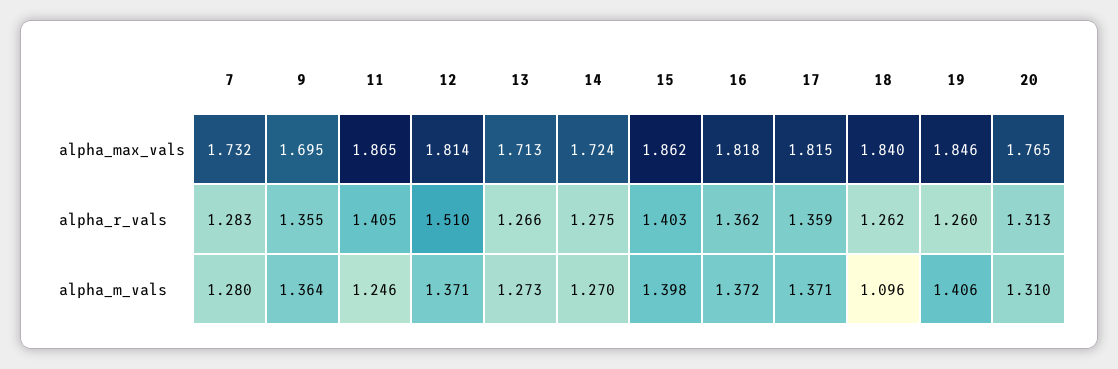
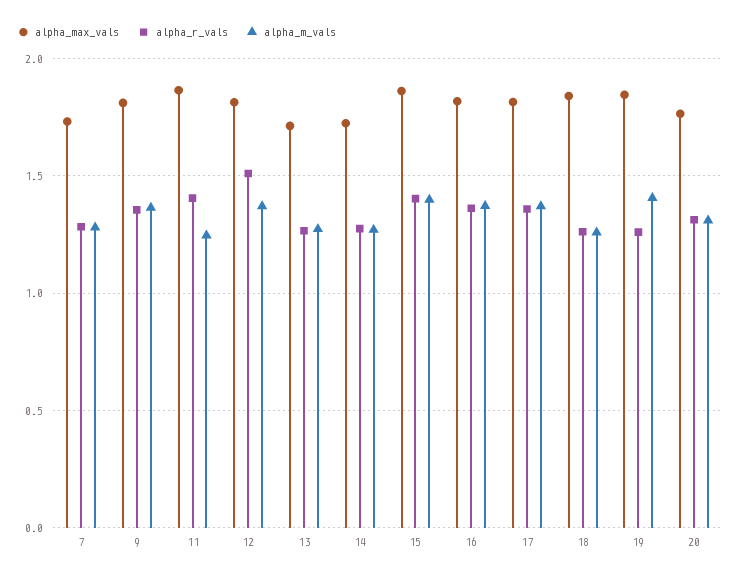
  {
    "alpha_max_vals": {
      "7": 1.732,
-     "9": 1.695,
+     "9": 1.8,
      "11": 1.865,
      "12": 1.814,
      "13": 1.713,
      "14": 1.724,
      "15": 1.862,
      "16": 1.818,
      "17": 1.815,
      "18": 1.84,
      "19": 1.846,
      "20": 1.765
    },
    "alpha_r_vals": {
      "7": 1.283,
      "9": 1.355,
      "11": 1.405,
      "12": 1.51,
      "13": 1.266,
      "14": 1.275,
      "15": 1.403,
      "16": 1.362,
      "17": 1.359,
      "18": 1.262,
      "19": 1.26,
      "20": 1.313
    },
    "alpha_m_vals": {
      "7": 1.28,
      "9": 1.364,
      "11": 1.246,
      "12": 1.371,
      "13": 1.273,
      "14": 1.27,
      "15": 1.398,
      "16": 1.372,
      "17": 1.371,
-     "18": 1.096,
+     "18": 1.25,
      "19": 1.406,
      "20": 1.31
    }
  }

